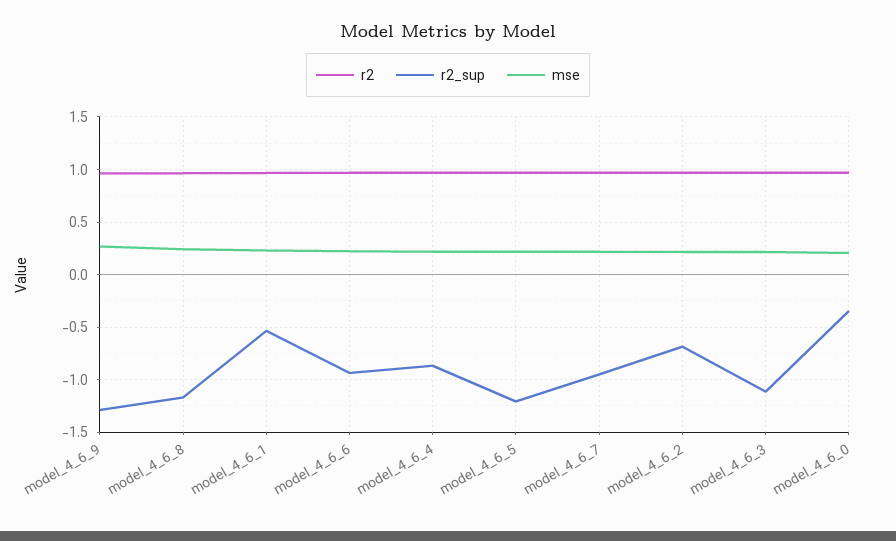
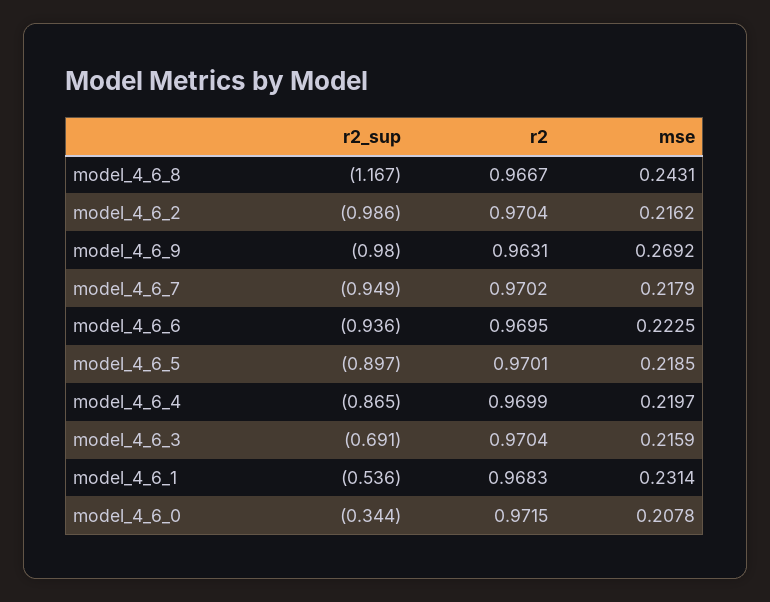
  {
    "r2": {
      "model_4_6_9": 0.9631,
      "model_4_6_8": 0.9667,
      "model_4_6_1": 0.9683,
      "model_4_6_6": 0.9695,
      "model_4_6_4": 0.9699,
      "model_4_6_5": 0.9701,
      "model_4_6_7": 0.9702,
      "model_4_6_2": 0.9704,
      "model_4_6_3": 0.9704,
      "model_4_6_0": 0.9715
    },
    "r2_sup": {
-     "model_4_6_9": -1.3,
+     "model_4_6_9": -0.98,
      "model_4_6_8": -1.167,
      "model_4_6_1": -0.536,
      "model_4_6_6": -0.936,
      "model_4_6_4": -0.865,
-     "model_4_6_5": -1.2,
+     "model_4_6_5": -0.897,
      "model_4_6_7": -0.949,
-     "model_4_6_2": -0.7,
+     "model_4_6_2": -0.986,
-     "model_4_6_3": -1.1,
+     "model_4_6_3": -0.691,
      "model_4_6_0": -0.344
    },
    "mse": {
      "model_4_6_9": 0.2692,
      "model_4_6_8": 0.2431,
      "model_4_6_1": 0.2314,
      "model_4_6_6": 0.2225,
      "model_4_6_4": 0.2197,
      "model_4_6_5": 0.2185,
      "model_4_6_7": 0.2179,
      "model_4_6_2": 0.2162,
      "model_4_6_3": 0.2159,
      "model_4_6_0": 0.2078
    }
  }

